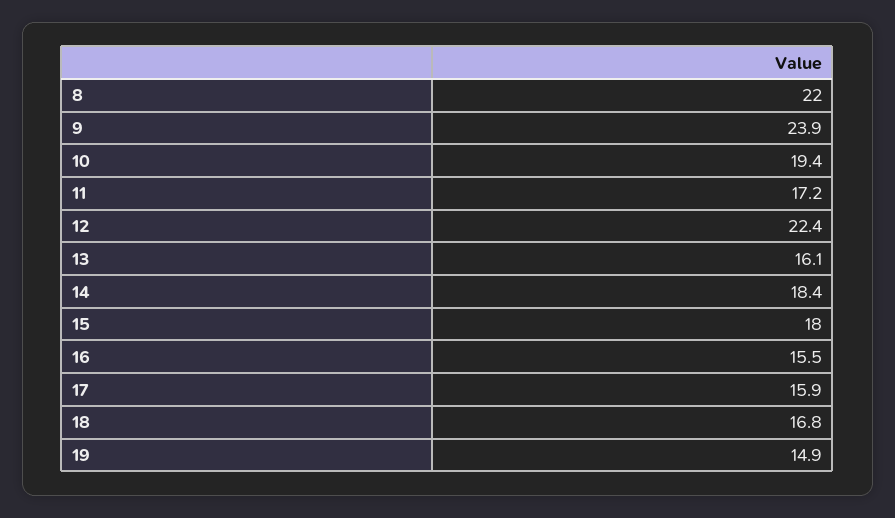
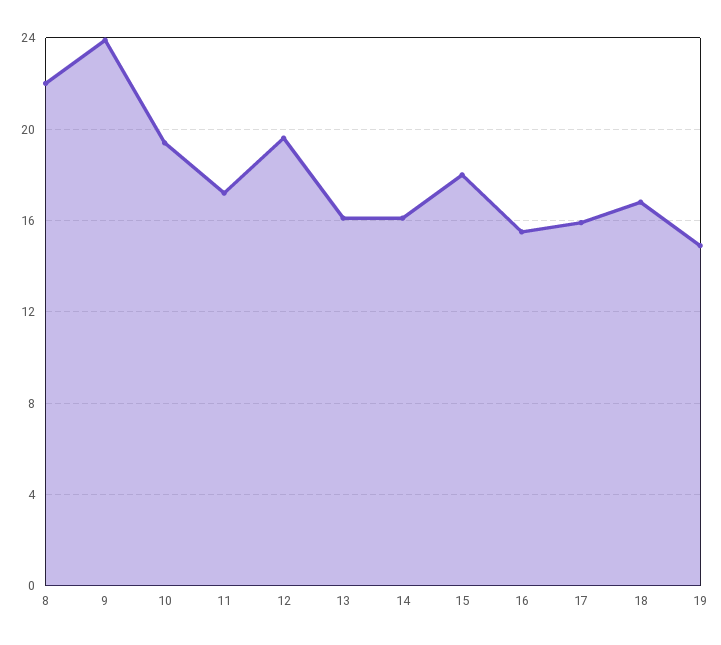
  {
    "8": 22,
    "9": 23.9,
    "10": 19.4,
    "11": 17.2,
-   "12": 22.4,
+   "12": 19.5,
    "13": 16.1,
-   "14": 18.4,
+   "14": 16,
    "15": 18,
    "16": 15.5,
    "17": 15.9,
    "18": 16.8,
    "19": 14.9
  }

